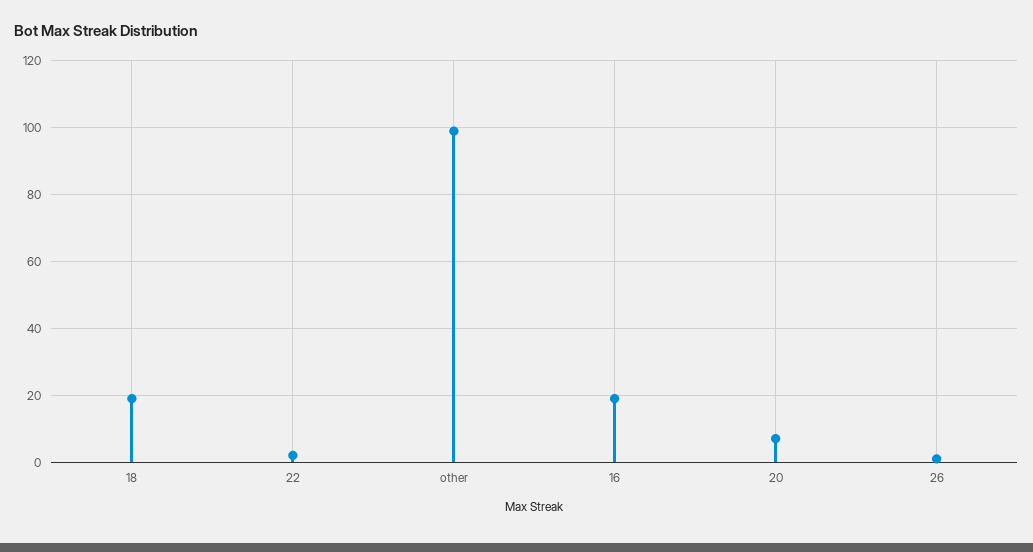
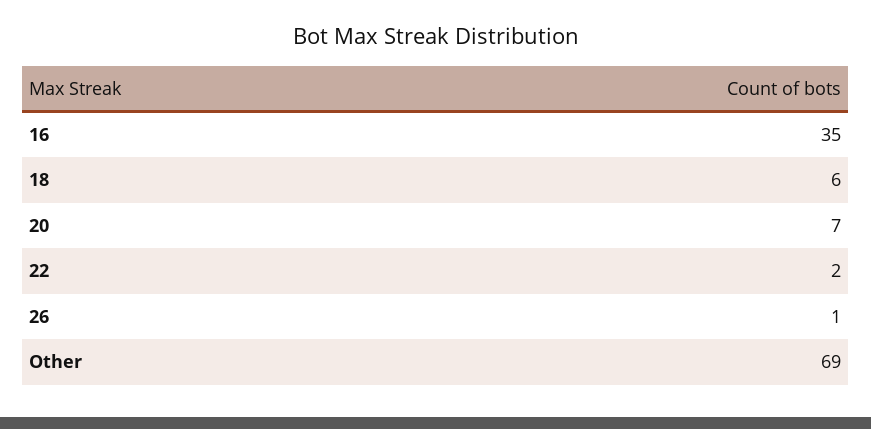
  {
-   "18": 20,
+   "18": 6,
    "22": 2,
-   "other": 100,
+   "other": 69,
-   "16": 20,
+   "16": 35,
    "20": 7,
    "26": 1
  }

